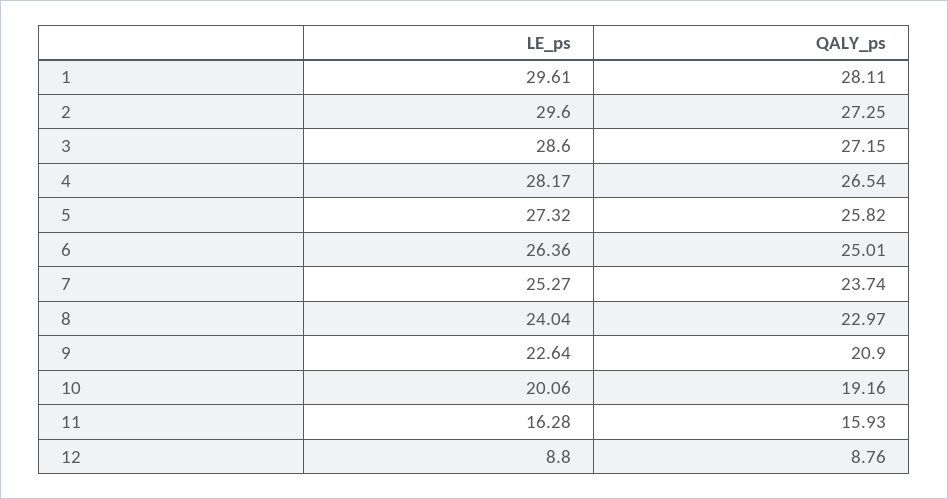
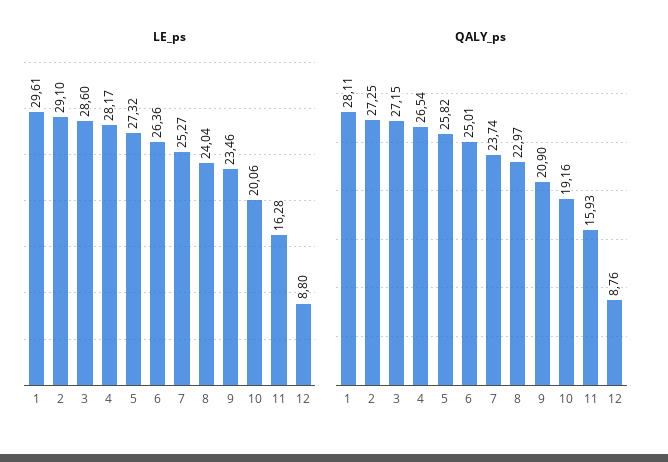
  {
    "LE_ps": {
      "1": 29.61,
-     "2": 29.6,
+     "2": 29.1,
      "3": 28.6,
      "4": 28.17,
      "5": 27.32,
      "6": 26.36,
      "7": 25.27,
      "8": 24.04,
-     "9": 22.64,
+     "9": 23.46,
      "10": 20.06,
      "11": 16.28,
      "12": 8.8
    },
    "QALY_ps": {
      "1": 28.11,
      "2": 27.25,
      "3": 27.15,
      "4": 26.54,
      "5": 25.82,
      "6": 25.01,
      "7": 23.74,
      "8": 22.97,
      "9": 20.9,
      "10": 19.16,
      "11": 15.93,
      "12": 8.76
    }
  }

